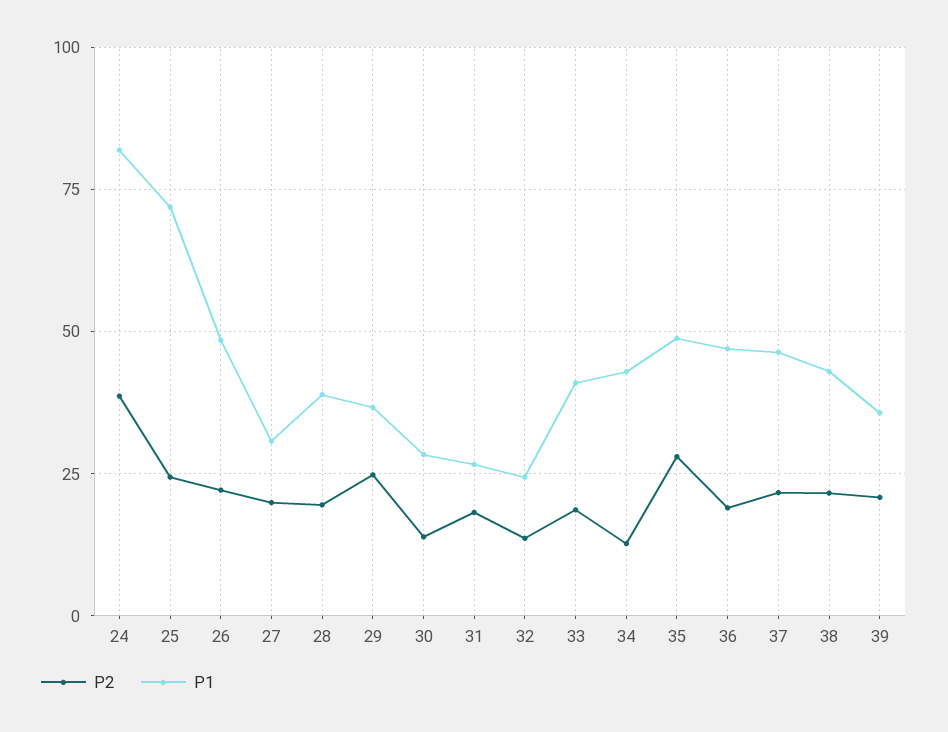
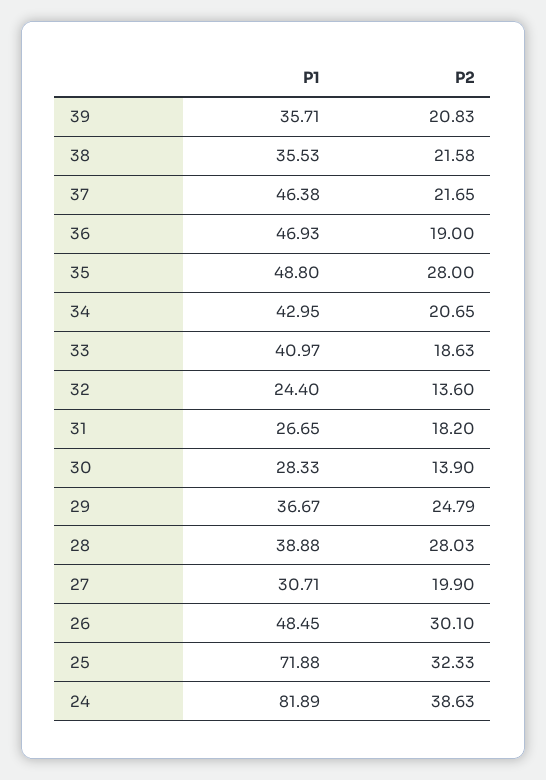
  {
    "P2": {
      "24": 38.63,
-     "25": 25,
+     "25": 32.33,
-     "26": 22.5,
+     "26": 30.1,
      "27": 19.9,
-     "28": 20,
+     "28": 28.03,
      "29": 24.79,
      "30": 13.9,
      "31": 18.2,
      "32": 13.6,
      "33": 18.63,
-     "34": 12.5,
+     "34": 20.65,
      "35": 28,
      "36": 19,
      "37": 21.65,
      "38": 21.58,
      "39": 20.83
    },
    "P1": {
      "24": 81.89,
      "25": 71.88,
      "26": 48.45,
      "27": 30.71,
      "28": 38.88,
      "29": 36.67,
      "30": 28.33,
      "31": 26.65,
      "32": 24.4,
      "33": 40.97,
      "34": 42.95,
      "35": 48.8,
      "36": 46.93,
      "37": 46.38,
-     "38": 42.5,
+     "38": 35.53,
      "39": 35.71
    }
  }

